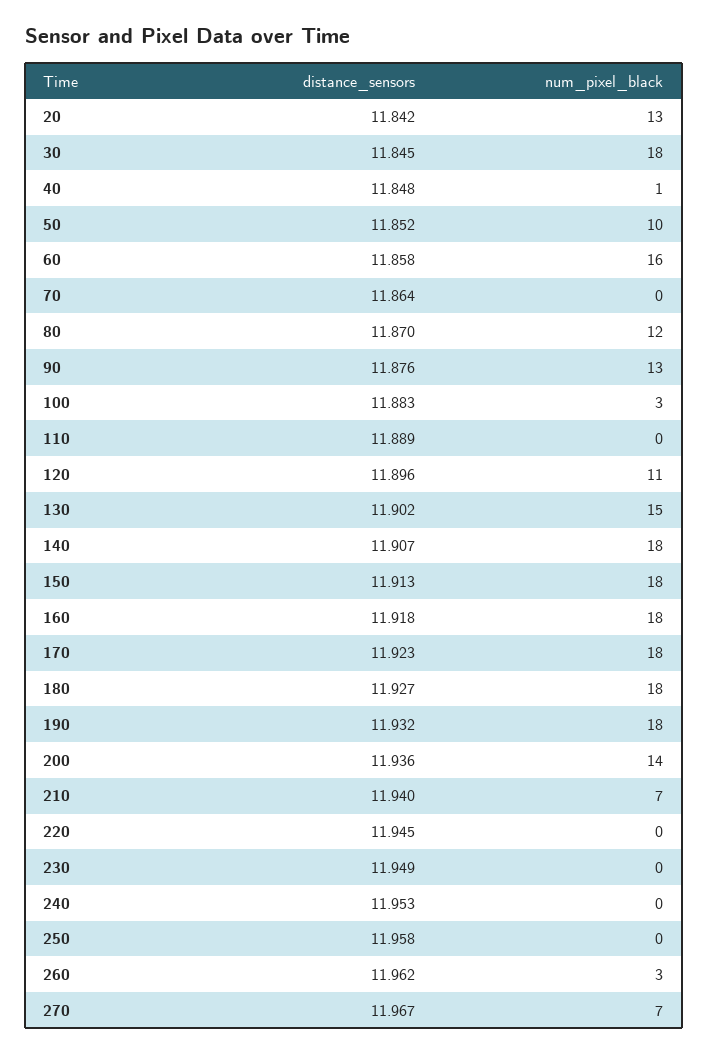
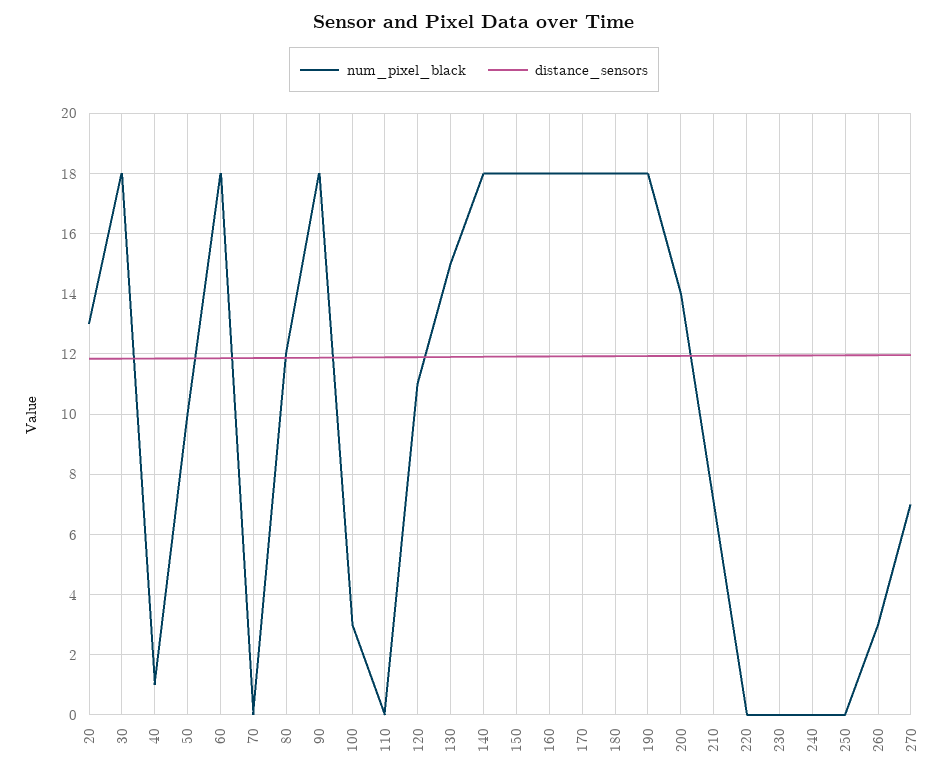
  {
    "distance_sensors": {
      "20": 11.842,
      "30": 11.845,
      "40": 11.848,
      "50": 11.852,
      "60": 11.858,
      "70": 11.864,
      "80": 11.87,
      "90": 11.876,
      "100": 11.883,
      "110": 11.889,
      "120": 11.896,
      "130": 11.902,
      "140": 11.907,
      "150": 11.913,
      "160": 11.918,
      "170": 11.923,
      "180": 11.927,
      "190": 11.932,
      "200": 11.936,
      "210": 11.94,
      "220": 11.945,
      "230": 11.949,
      "240": 11.953,
      "250": 11.958,
      "260": 11.962,
      "270": 11.967
    },
    "num_pixel_black": {
      "20": 13,
      "30": 18,
      "40": 1,
      "50": 10,
-     "60": 16,
+     "60": 18,
      "70": 0,
      "80": 12,
-     "90": 13,
+     "90": 18,
      "100": 3,
      "110": 0,
      "120": 11,
      "130": 15,
      "140": 18,
      "150": 18,
      "160": 18,
      "170": 18,
      "180": 18,
      "190": 18,
      "200": 14,
      "210": 7,
      "220": 0,
      "230": 0,
      "240": 0,
      "250": 0,
      "260": 3,
      "270": 7
    }
  }

